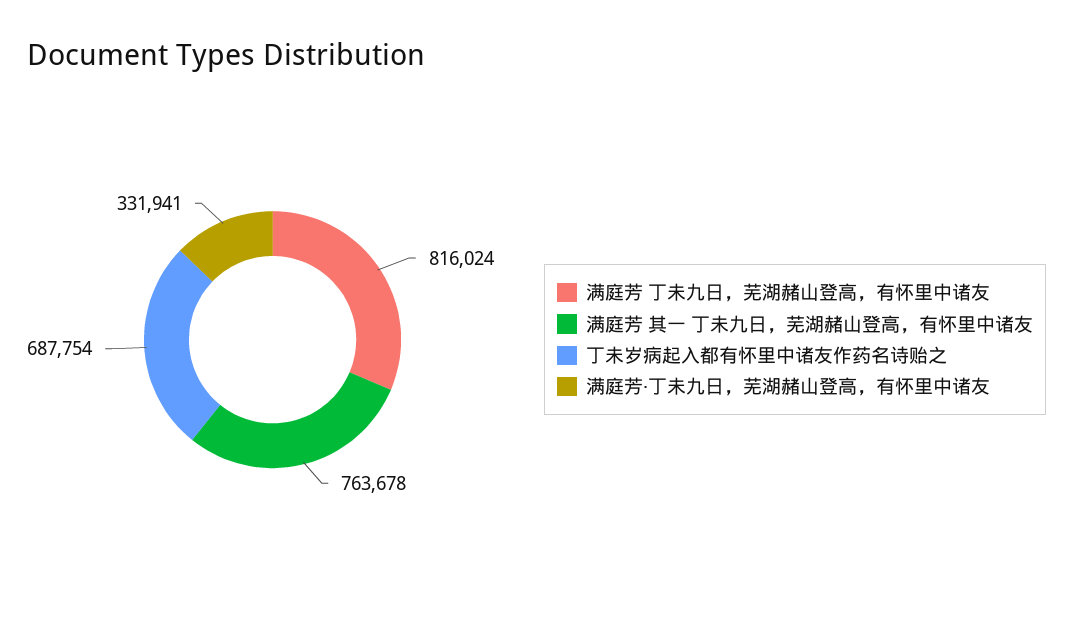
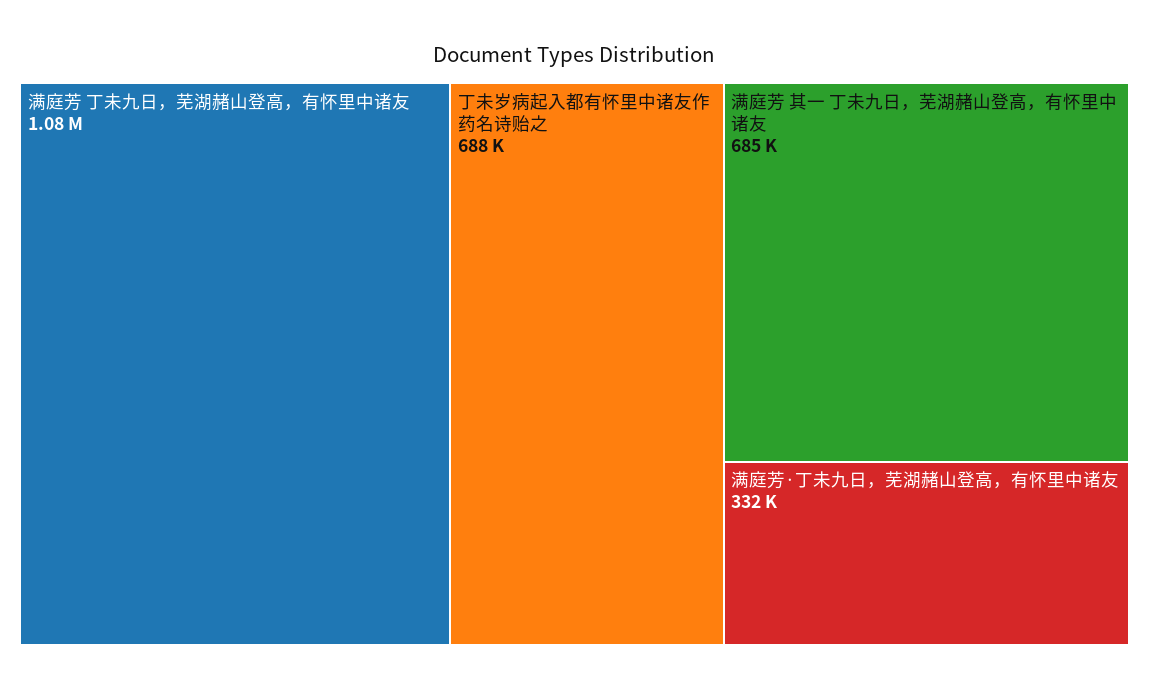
  {
-   "满庭芳 丁未九日，芜湖赭山登高，有怀里中诸友": 816024,
+   "满庭芳 丁未九日，芜湖赭山登高，有怀里中诸友": 1080000,
-   "满庭芳 其一 丁未九日，芜湖赭山登高，有怀里中诸友": 763678,
+   "满庭芳 其一 丁未九日，芜湖赭山登高，有怀里中诸友": 685000,
    "丁未岁病起入都有怀里中诸友作药名诗贻之": 687754,
    "满庭芳·丁未九日，芜湖赭山登高，有怀里中诸友": 331941
  }

